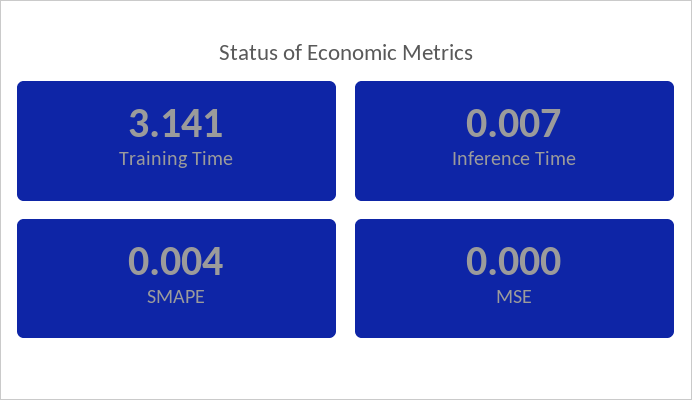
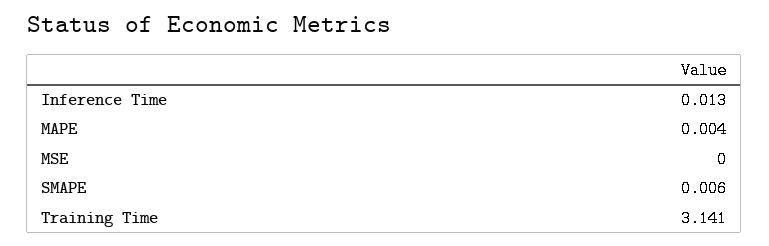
  {
    "Training Time": 3.141,
-   "Inference Time": 0.007,
+   "Inference Time": 0.013,
-   "SMAPE": 0.004,
+   "SMAPE": 0.006,
-   "MSE": 0
+   "MSE": 0,
+   "MAPE": 0.004
  }

